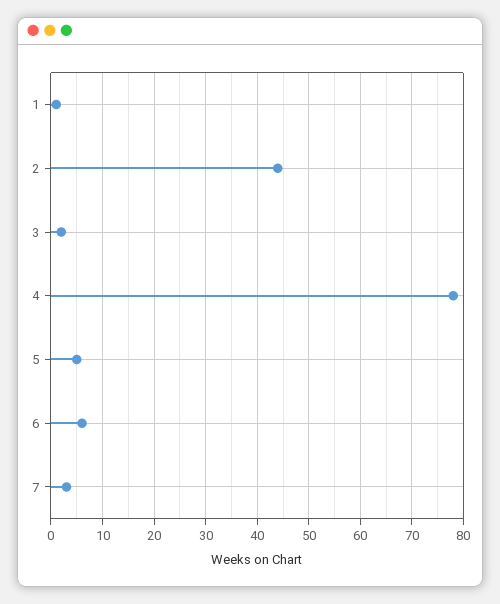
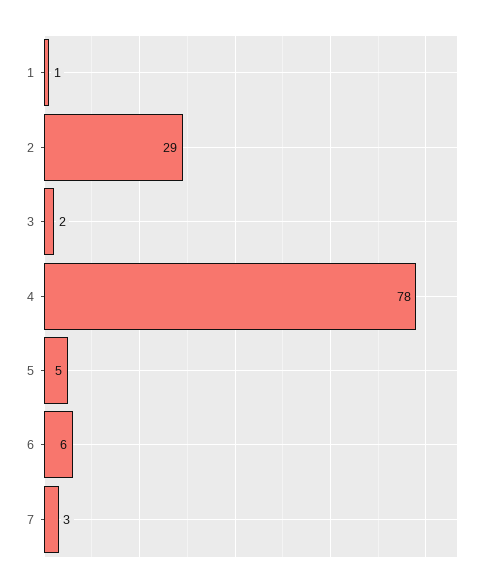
  {
    "1": 1,
-   "2": 45,
+   "2": 29,
    "3": 2,
    "4": 78,
    "5": 5,
    "6": 6,
    "7": 3
  }

